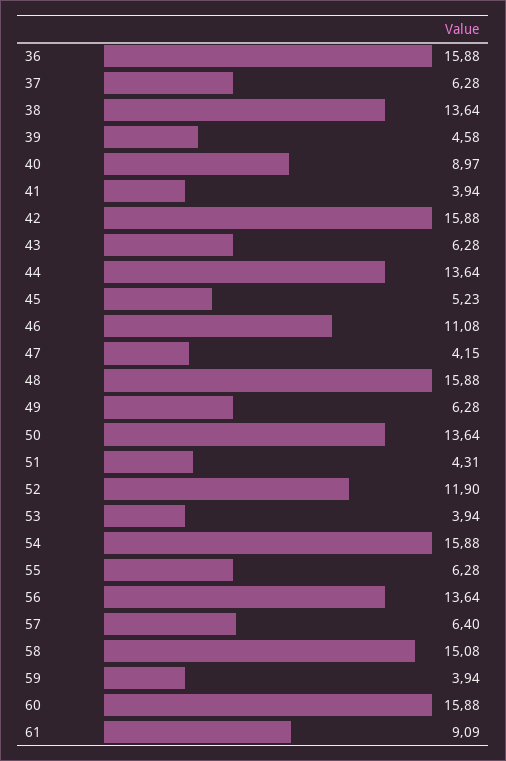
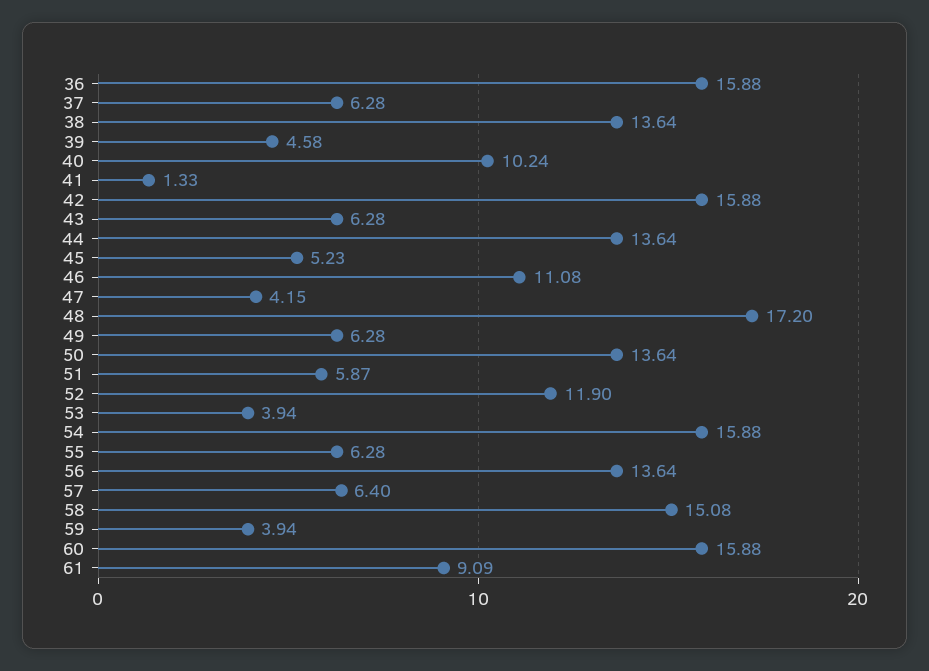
  {
    "36": 15.88,
    "37": 6.28,
    "38": 13.64,
    "39": 4.58,
-   "40": 8.97,
+   "40": 10.24,
-   "41": 3.94,
+   "41": 1.33,
    "42": 15.88,
    "43": 6.28,
    "44": 13.64,
    "45": 5.23,
    "46": 11.08,
    "47": 4.15,
-   "48": 15.88,
+   "48": 17.2,
    "49": 6.28,
    "50": 13.64,
-   "51": 4.31,
+   "51": 5.87,
    "52": 11.9,
    "53": 3.94,
    "54": 15.88,
    "55": 6.28,
    "56": 13.64,
    "57": 6.4,
    "58": 15.08,
    "59": 3.94,
    "60": 15.88,
    "61": 9.09
  }

